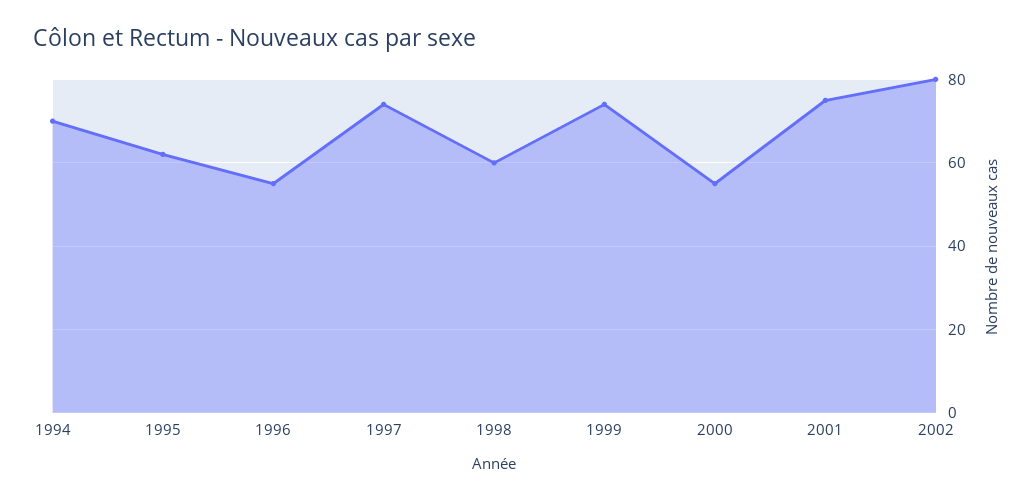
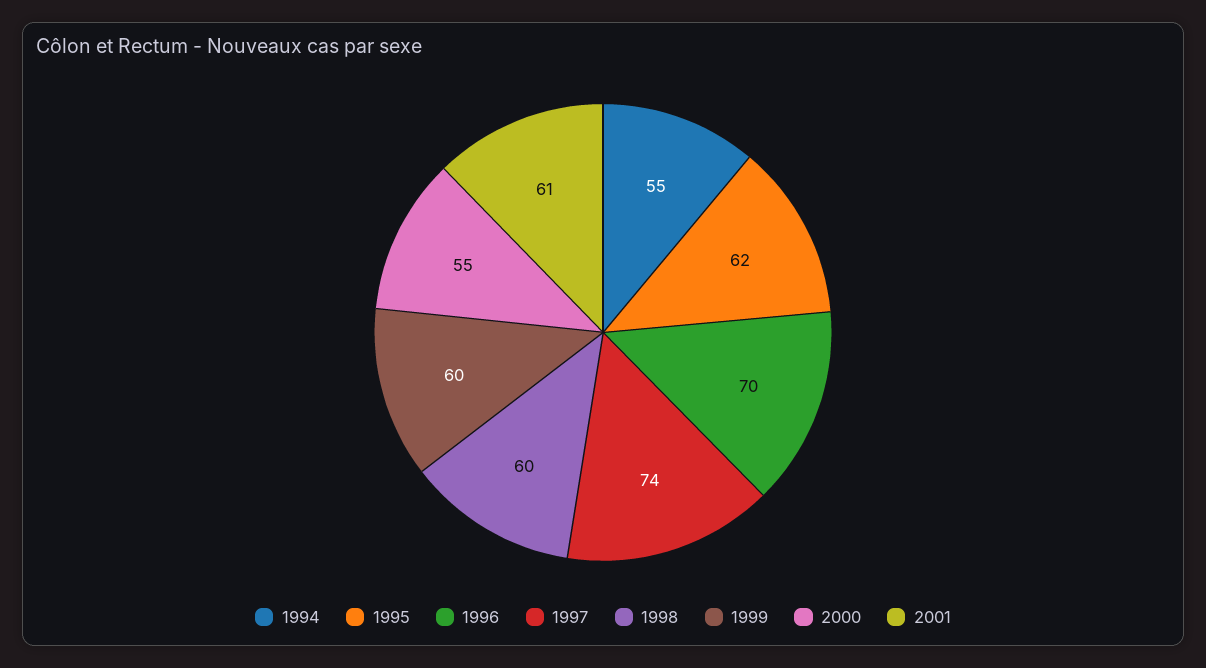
  {
-   "1994": 70,
+   "1994": 55,
    "1995": 62,
-   "1996": 55,
+   "1996": 70,
    "1997": 74,
    "1998": 60,
-   "1999": 75,
+   "1999": 60,
    "2000": 55,
-   "2001": 75,
+   "2001": 61
-   "2002": 80
  }

